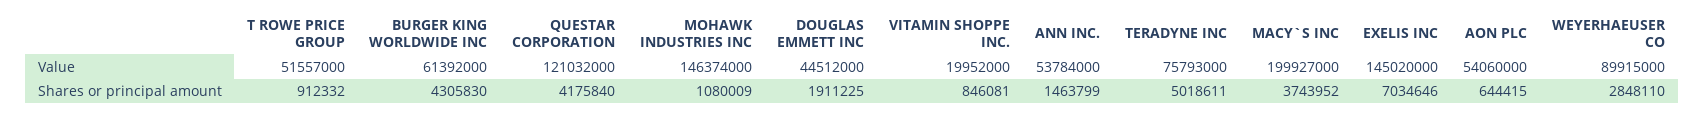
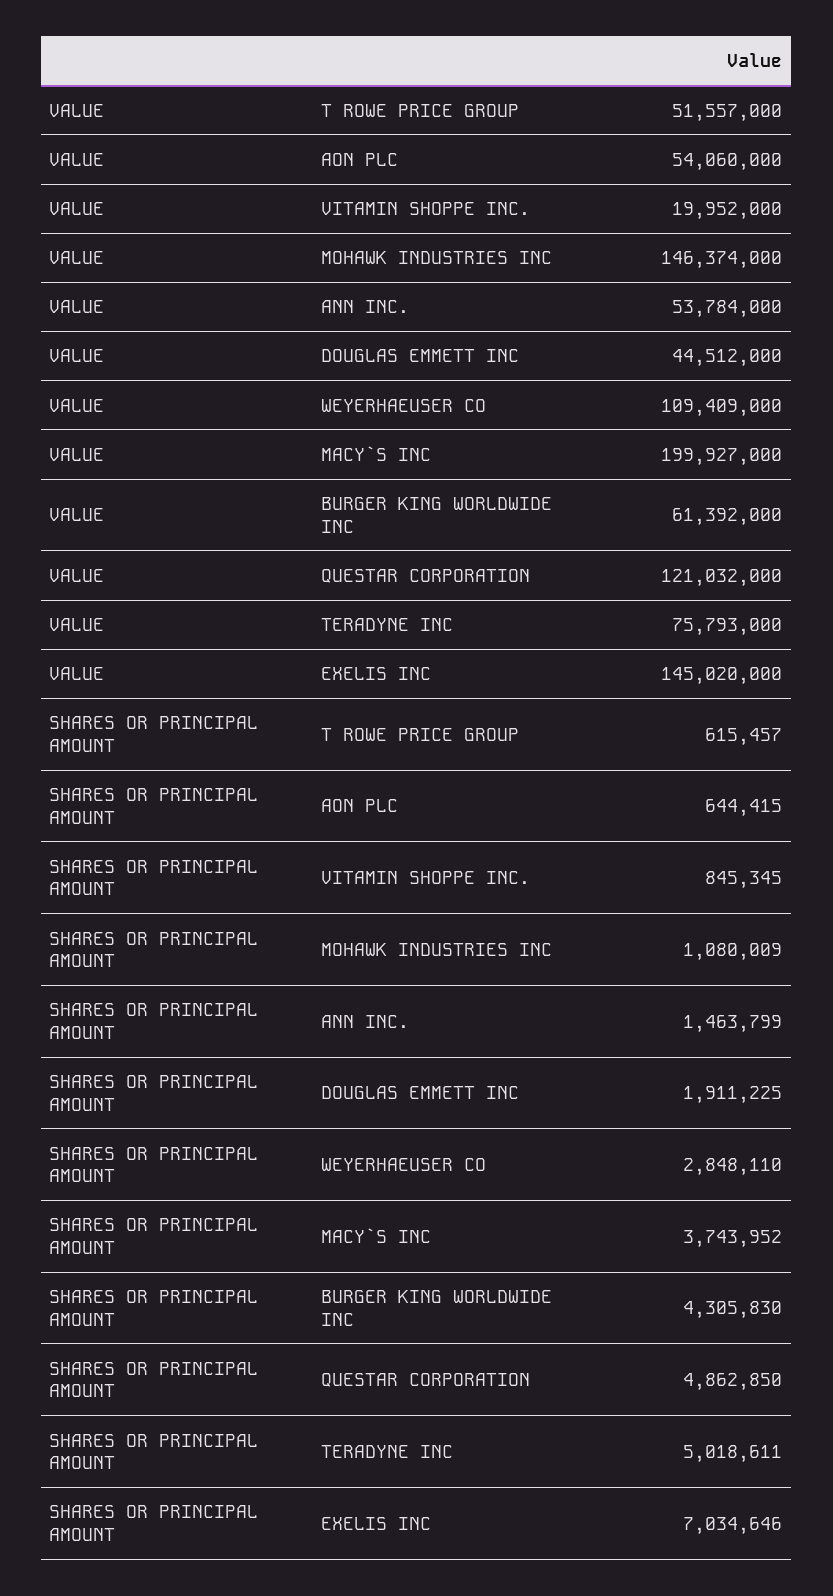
  {
    "T ROWE PRICE GROUP": {
      "Value": 51557000,
-     "Shares or principal amount": 912332
+     "Shares or principal amount": 615457
    },
    "BURGER KING WORLDWIDE INC": {
      "Value": 61392000,
      "Shares or principal amount": 4305830
    },
    "QUESTAR CORPORATION": {
      "Value": 121032000,
-     "Shares or principal amount": 4175840
+     "Shares or principal amount": 4862850
    },
    "MOHAWK INDUSTRIES INC": {
      "Value": 146374000,
      "Shares or principal amount": 1080009
    },
    "DOUGLAS EMMETT INC": {
      "Value": 44512000,
      "Shares or principal amount": 1911225
    },
    "VITAMIN SHOPPE INC.": {
      "Value": 19952000,
-     "Shares or principal amount": 846081
+     "Shares or principal amount": 845345
    },
    "ANN INC.": {
      "Value": 53784000,
      "Shares or principal amount": 1463799
    },
    "TERADYNE INC": {
      "Value": 75793000,
      "Shares or principal amount": 5018611
    },
    "MACY`S INC": {
      "Value": 199927000,
      "Shares or principal amount": 3743952
    },
    "EXELIS INC": {
      "Value": 145020000,
      "Shares or principal amount": 7034646
    },
    "AON PLC": {
      "Value": 54060000,
      "Shares or principal amount": 644415
    },
    "WEYERHAEUSER CO": {
-     "Value": 89915000,
+     "Value": 109409000,
      "Shares or principal amount": 2848110
    }
  }

